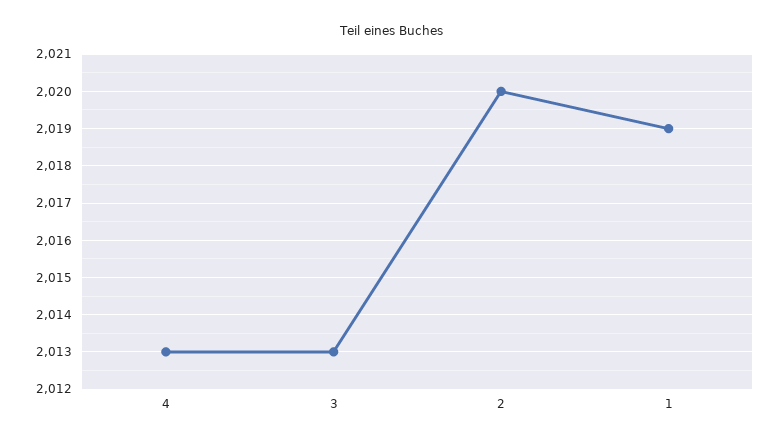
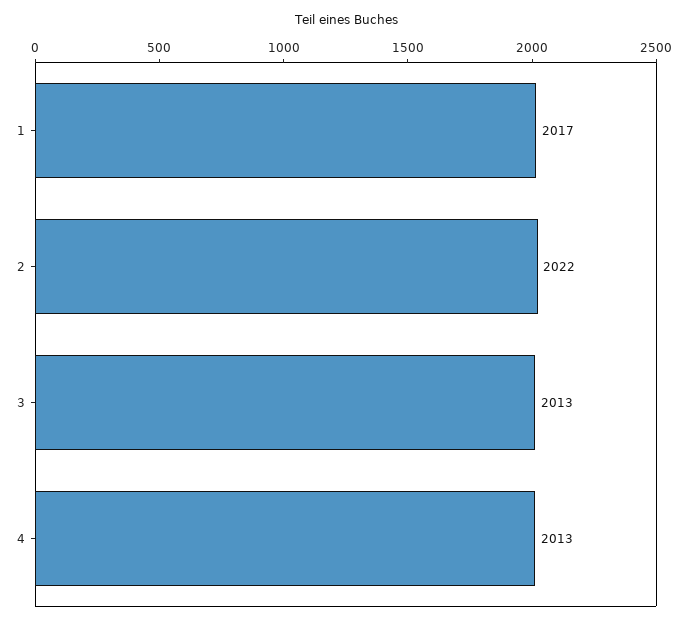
  {
    "4": 2013,
    "3": 2013,
-   "2": 2020,
+   "2": 2022,
-   "1": 2019
+   "1": 2017
  }

